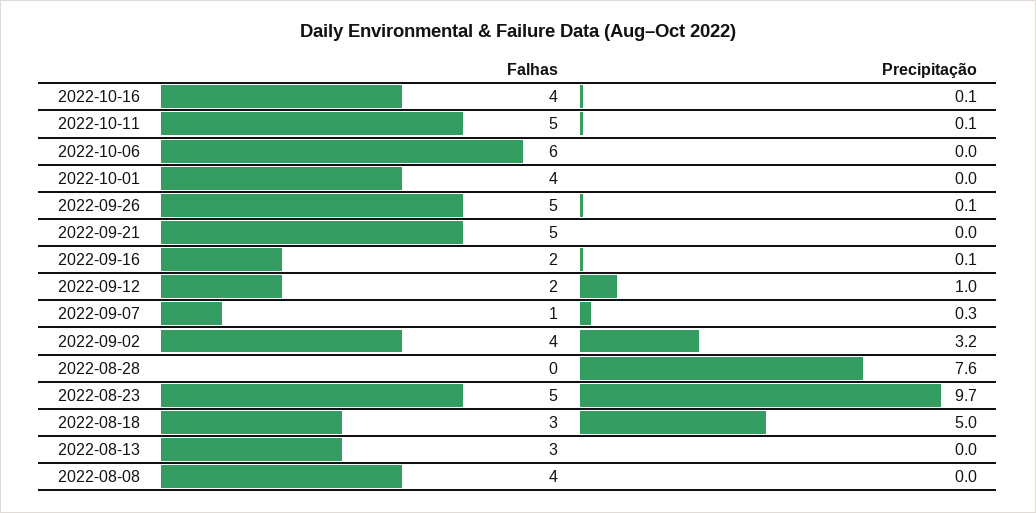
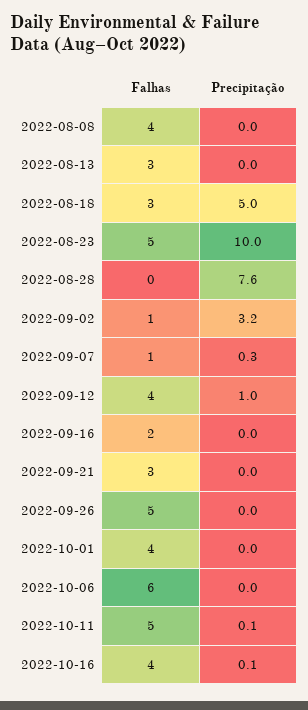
  {
    "Falhas": {
      "2022-10-16": 4,
      "2022-10-11": 5,
      "2022-10-06": 6,
      "2022-10-01": 4,
      "2022-09-26": 5,
-     "2022-09-21": 5,
+     "2022-09-21": 3,
      "2022-09-16": 2,
-     "2022-09-12": 2,
+     "2022-09-12": 4,
      "2022-09-07": 1,
-     "2022-09-02": 4,
+     "2022-09-02": 1,
      "2022-08-28": 0,
      "2022-08-23": 5,
      "2022-08-18": 3,
      "2022-08-13": 3,
      "2022-08-08": 4
    },
    "Precipitação": {
      "2022-10-16": 0.1,
      "2022-10-11": 0.1,
      "2022-10-06": 0,
      "2022-10-01": 0,
-     "2022-09-26": 0.1,
+     "2022-09-26": 0,
      "2022-09-21": 0,
-     "2022-09-16": 0.1,
+     "2022-09-16": 0,
      "2022-09-12": 1,
      "2022-09-07": 0.3,
      "2022-09-02": 3.2,
      "2022-08-28": 7.6,
-     "2022-08-23": 9.7,
+     "2022-08-23": 10,
      "2022-08-18": 5,
      "2022-08-13": 0,
      "2022-08-08": 0
    }
  }

